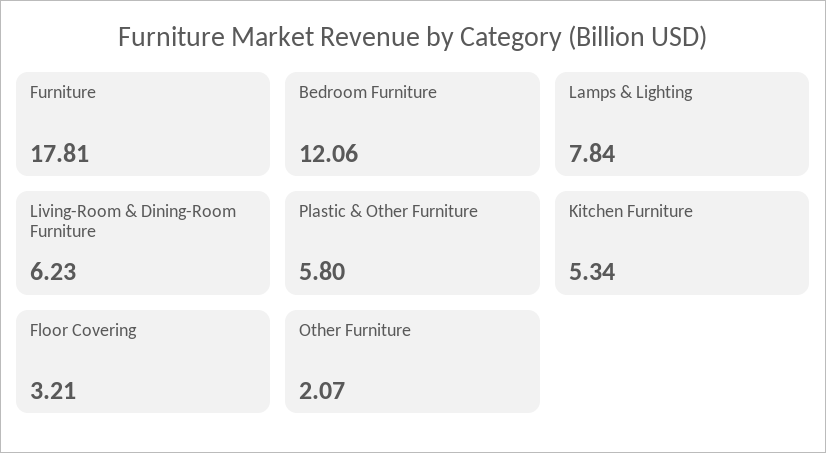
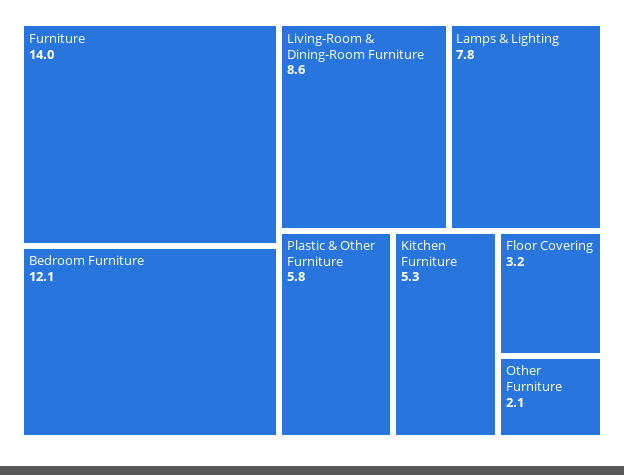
  {
-   "Furniture": 17.81,
+   "Furniture": 14,
    "Bedroom Furniture": 12.06,
    "Lamps & Lighting": 7.84,
-   "Living-Room & Dining-Room Furniture": 6.23,
+   "Living-Room & Dining-Room Furniture": 8.6,
    "Plastic & Other Furniture": 5.8,
    "Kitchen Furniture": 5.34,
    "Floor Covering": 3.21,
    "Other Furniture": 2.07
  }

